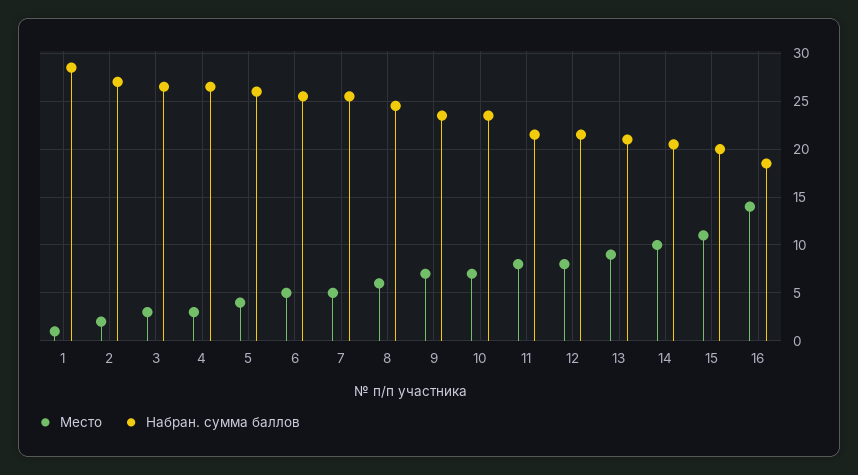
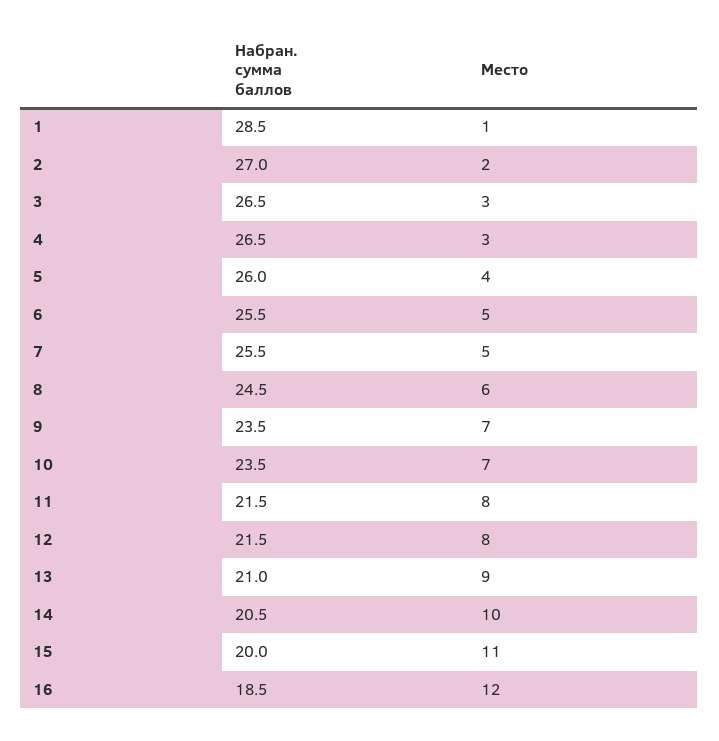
  {
    "Место": {
      "1": 1,
      "2": 2,
      "3": 3,
      "4": 3,
      "5": 4,
      "6": 5,
      "7": 5,
      "8": 6,
      "9": 7,
      "10": 7,
      "11": 8,
      "12": 8,
      "13": 9,
      "14": 10,
      "15": 11,
-     "16": 14
+     "16": 12
    },
    "Набран. сумма баллов": {
      "1": 28.5,
      "2": 27,
      "3": 26.5,
      "4": 26.5,
      "5": 26,
      "6": 25.5,
      "7": 25.5,
      "8": 24.5,
      "9": 23.5,
      "10": 23.5,
      "11": 21.5,
      "12": 21.5,
      "13": 21,
      "14": 20.5,
      "15": 20,
      "16": 18.5
    }
  }

